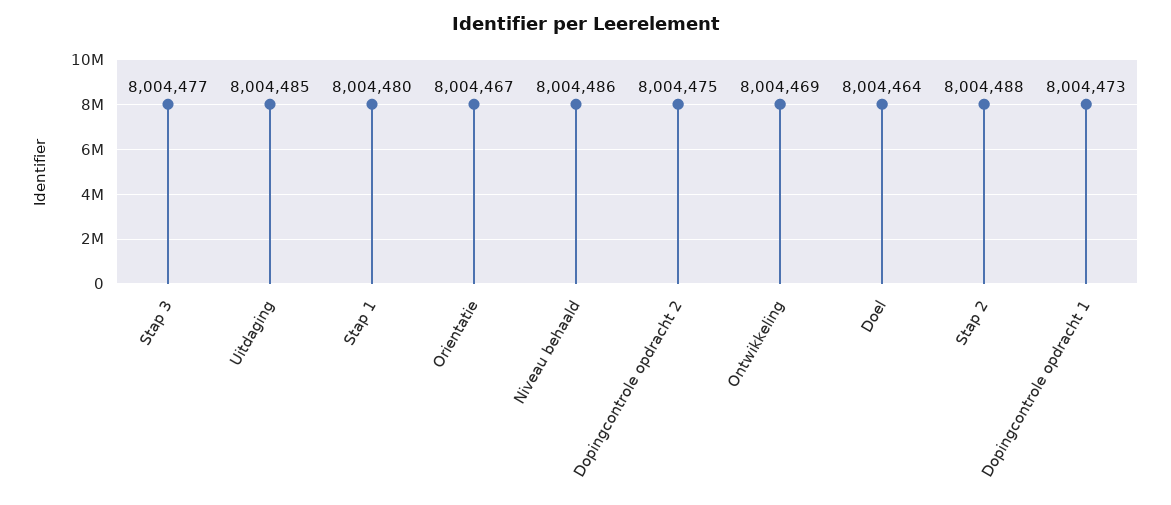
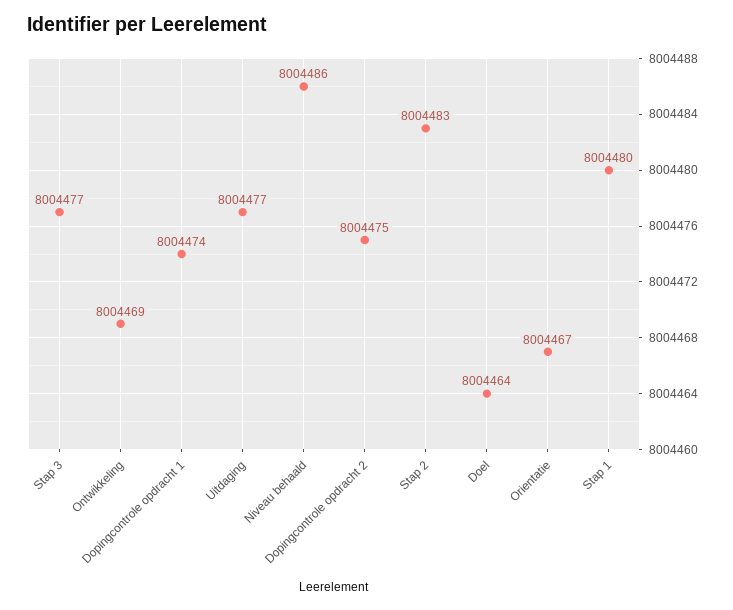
  {
    "Stap 3": 8004477,
-   "Uitdaging": 8004485,
+   "Uitdaging": 8004477,
    "Stap 1": 8004480,
    "Orientatie": 8004467,
    "Niveau behaald": 8004486,
    "Dopingcontrole opdracht 2": 8004475,
    "Ontwikkeling": 8004469,
    "Doel": 8004464,
-   "Stap 2": 8004488,
+   "Stap 2": 8004483,
-   "Dopingcontrole opdracht 1": 8004473
+   "Dopingcontrole opdracht 1": 8004474
  }

